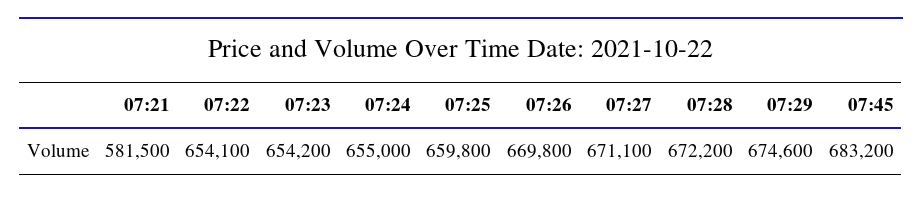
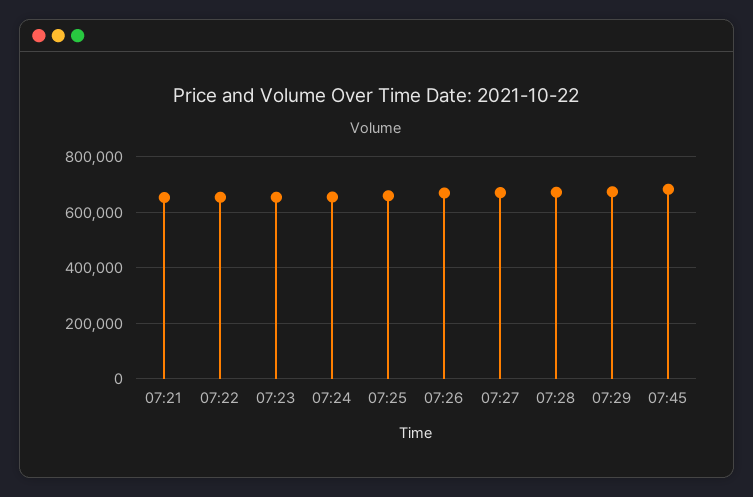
  {
-   "07:21": 581500,
+   "07:21": 650000,
    "07:22": 654100,
    "07:23": 654200,
    "07:24": 655000,
    "07:25": 659800,
    "07:26": 669800,
    "07:27": 671100,
    "07:28": 672200,
    "07:29": 674600,
    "07:45": 683200
  }

